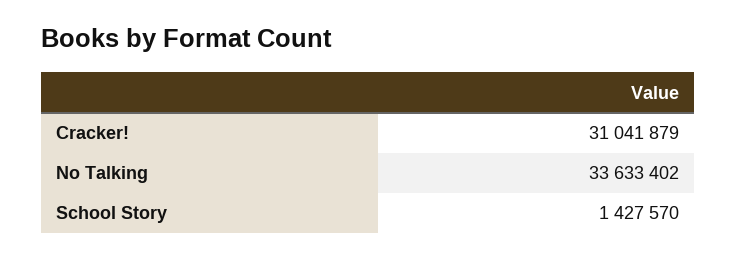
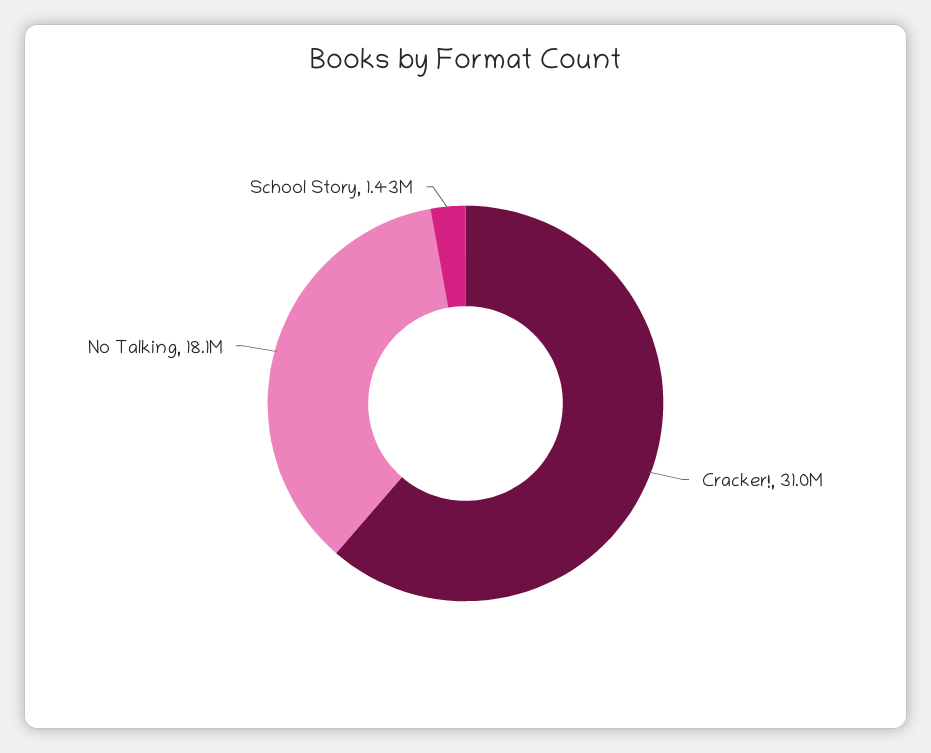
  {
    "Cracker!": 31041879,
-   "No Talking": 33633402,
+   "No Talking": 18100000,
    "School Story": 1427570
  }

